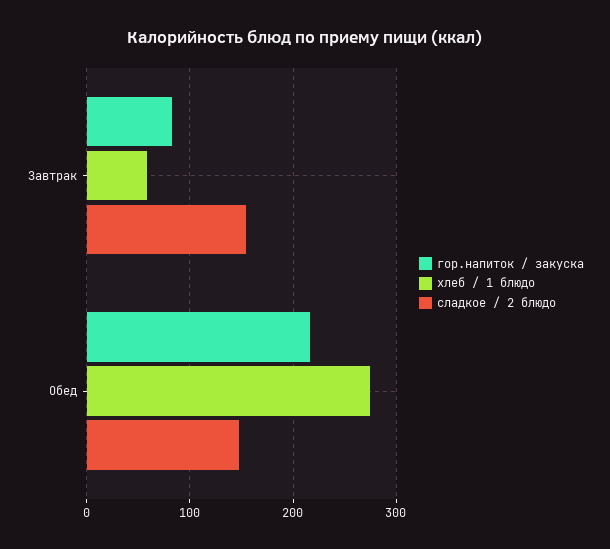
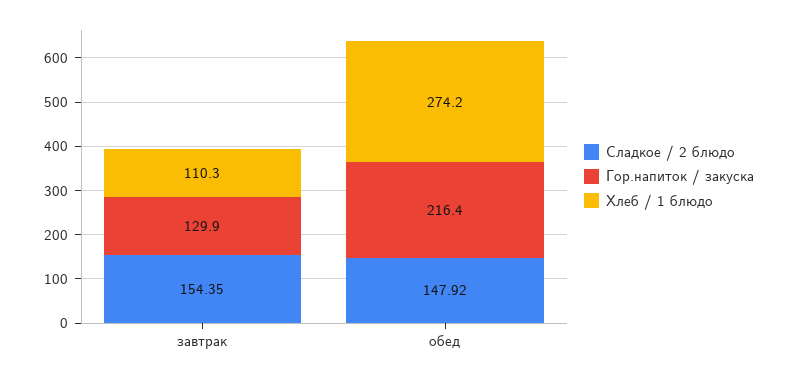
  {
    "гор.напиток / закуска": {
-     "Завтрак": 80,
+     "Завтрак": 129.9,
      "Обед": 216.4
    },
    "хлеб / 1 блюдо": {
-     "Завтрак": 60,
+     "Завтрак": 110.3,
      "Обед": 274.2
    },
    "сладкое / 2 блюдо": {
      "Завтрак": 154.35,
      "Обед": 147.92
    }
  }

